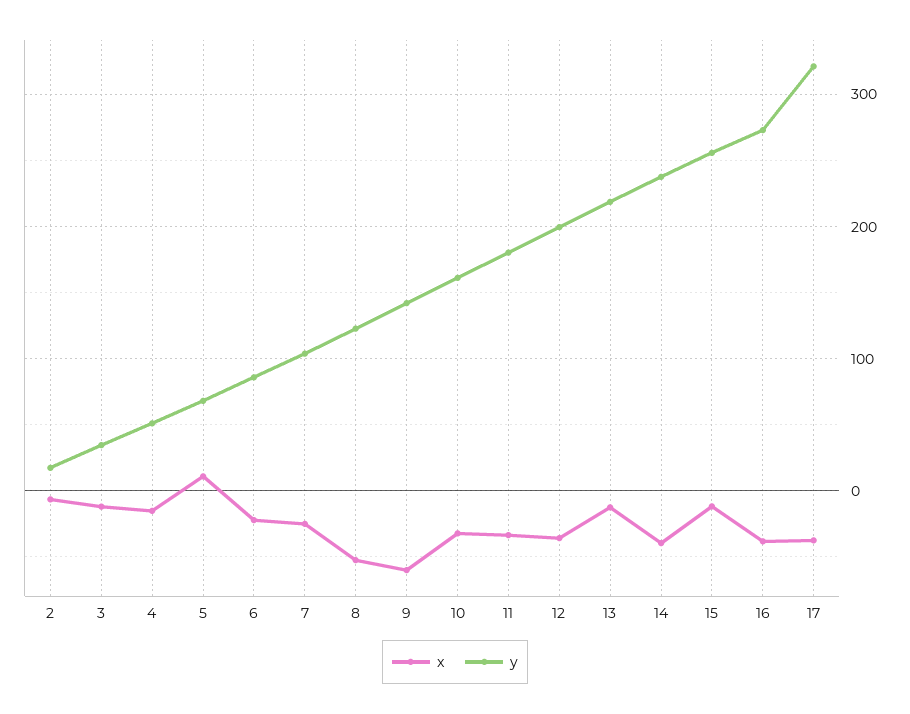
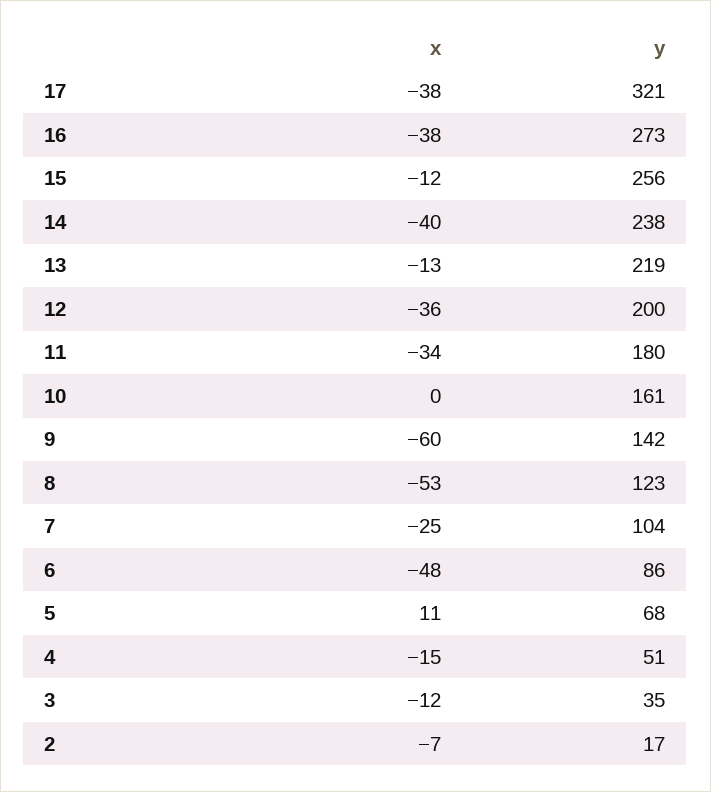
  {
    "x": {
      "2": -7,
      "3": -12,
      "4": -15,
      "5": 11,
-     "6": -20,
+     "6": -48,
      "7": -25,
      "8": -53,
      "9": -60,
-     "10": -30,
+     "10": 0,
      "11": -34,
      "12": -36,
      "13": -13,
      "14": -40,
      "15": -12,
      "16": -38,
      "17": -38
    },
    "y": {
      "2": 17,
      "3": 35,
      "4": 51,
      "5": 68,
      "6": 86,
      "7": 104,
      "8": 123,
      "9": 142,
      "10": 161,
      "11": 180,
      "12": 200,
      "13": 219,
      "14": 238,
      "15": 256,
      "16": 273,
      "17": 321
    }
  }

